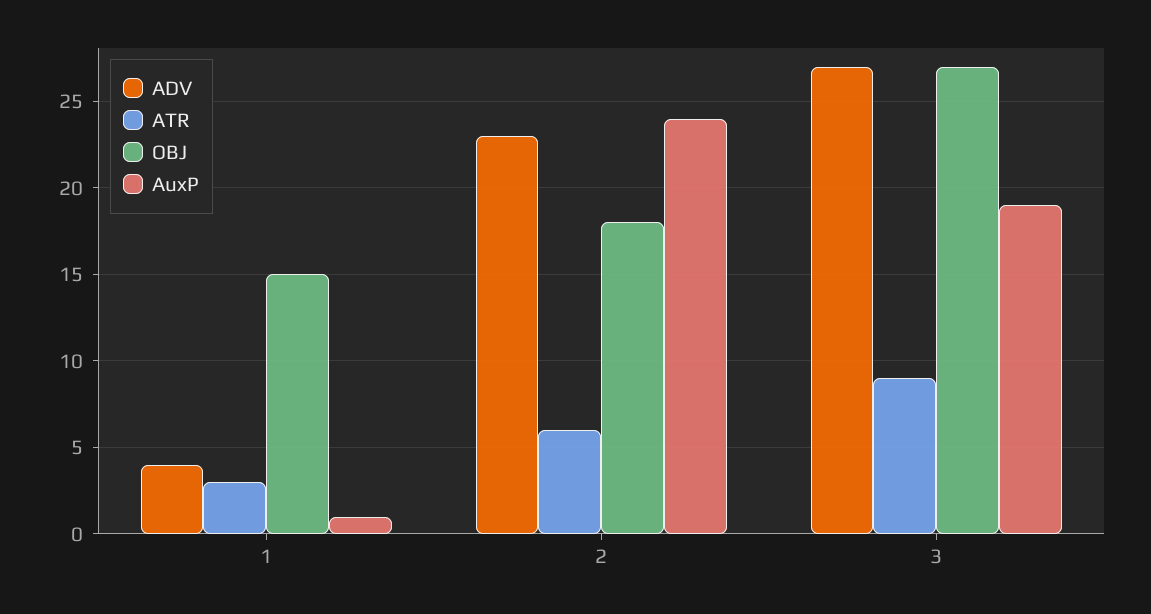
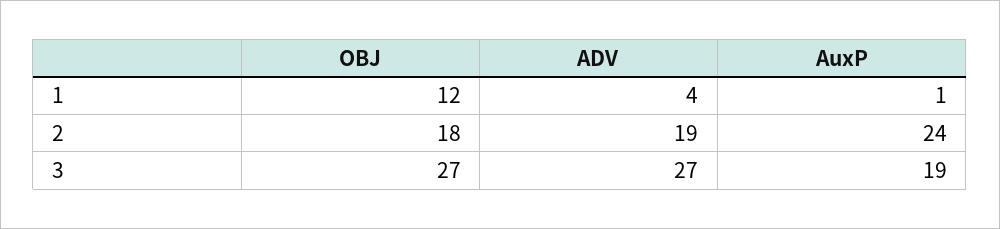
  {
    "ADV": {
      "1": 4,
-     "2": 23,
+     "2": 19,
      "3": 27
    },
-   "ATR": {
-     "1": 3,
-     "2": 6,
-     "3": 9
-   },
    "OBJ": {
-     "1": 15,
+     "1": 12,
      "2": 18,
      "3": 27
    },
    "AuxP": {
      "1": 1,
      "2": 24,
      "3": 19
    }
  }

